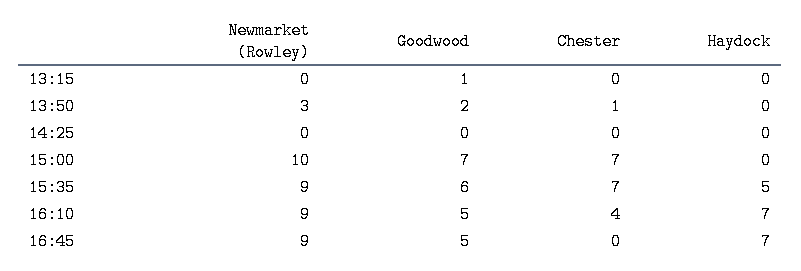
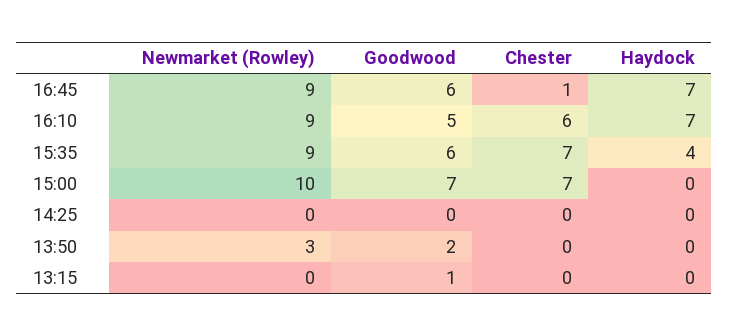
  {
    "Newmarket (Rowley)": {
      "13:15": 0,
      "13:50": 3,
      "14:25": 0,
      "15:00": 10,
      "15:35": 9,
      "16:10": 9,
      "16:45": 9
    },
    "Goodwood": {
      "13:15": 1,
      "13:50": 2,
      "14:25": 0,
      "15:00": 7,
      "15:35": 6,
      "16:10": 5,
-     "16:45": 5
+     "16:45": 6
    },
    "Chester": {
      "13:15": 0,
-     "13:50": 1,
+     "13:50": 0,
      "14:25": 0,
      "15:00": 7,
      "15:35": 7,
-     "16:10": 4,
+     "16:10": 6,
-     "16:45": 0
+     "16:45": 1
    },
    "Haydock": {
      "13:15": 0,
      "13:50": 0,
      "14:25": 0,
      "15:00": 0,
-     "15:35": 5,
+     "15:35": 4,
      "16:10": 7,
      "16:45": 7
    }
  }

